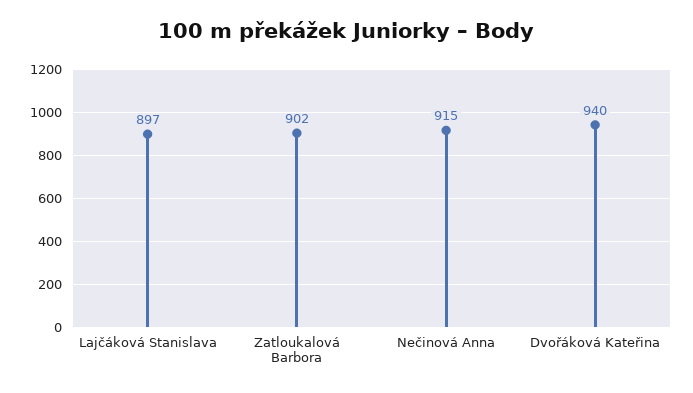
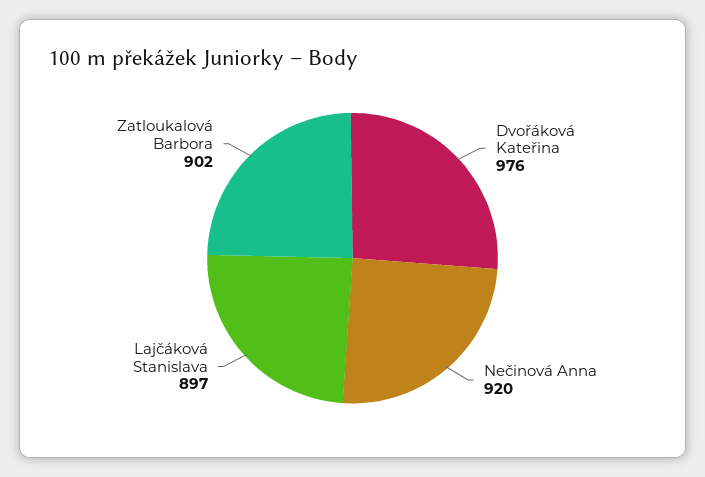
  {
    "Lajčáková Stanislava": 897,
    "Zatloukalová Barbora": 902,
-   "Nečinová Anna": 915,
+   "Nečinová Anna": 920,
-   "Dvořáková Kateřina": 940
+   "Dvořáková Kateřina": 976
  }

